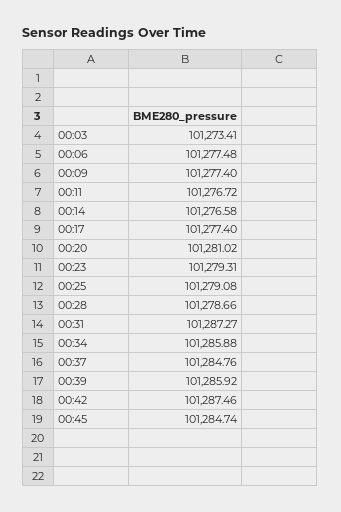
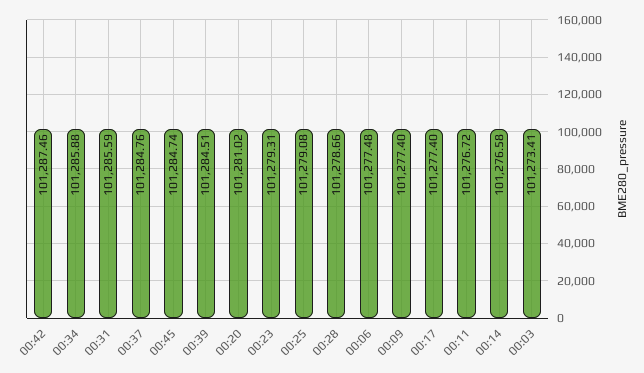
  {
    "00:03": 101273.41,
    "00:06": 101277.48,
    "00:09": 101277.4,
    "00:11": 101276.72,
    "00:14": 101276.58,
    "00:17": 101277.4,
    "00:20": 101281.02,
    "00:23": 101279.31,
    "00:25": 101279.08,
    "00:28": 101278.66,
-   "00:31": 101287.27,
+   "00:31": 101285.59,
    "00:34": 101285.88,
    "00:37": 101284.76,
-   "00:39": 101285.92,
+   "00:39": 101284.51,
    "00:42": 101287.46,
    "00:45": 101284.74
  }

